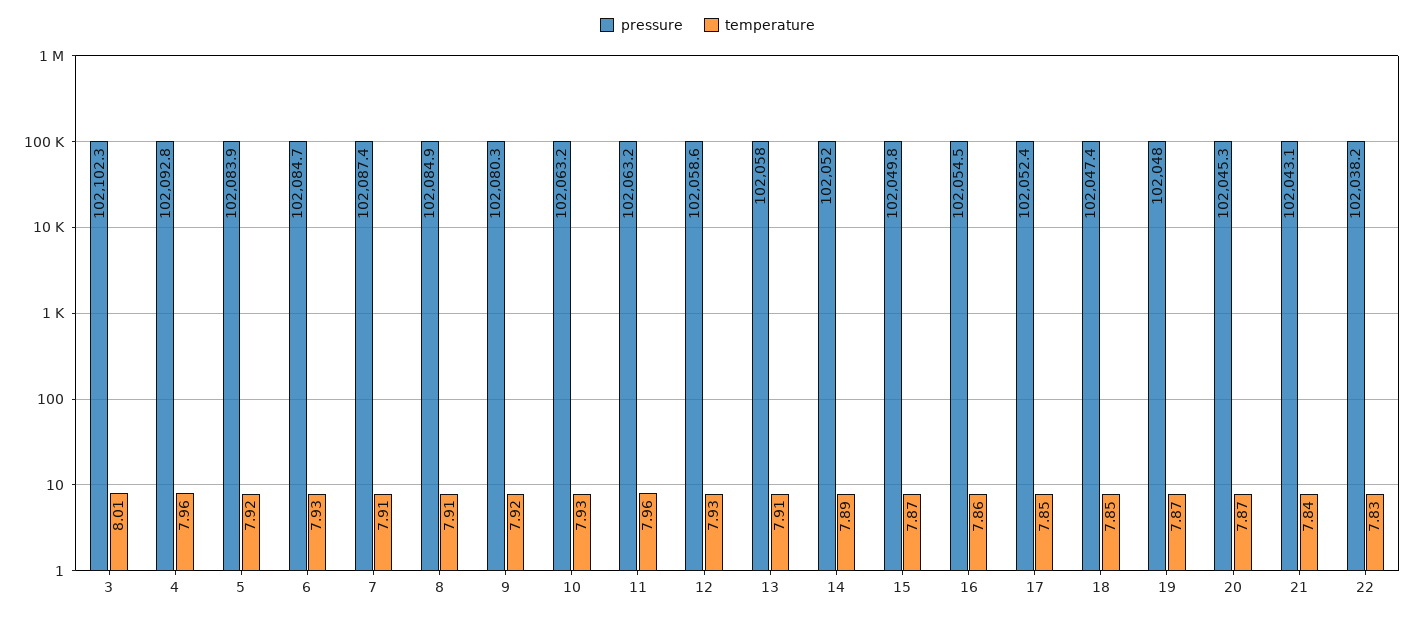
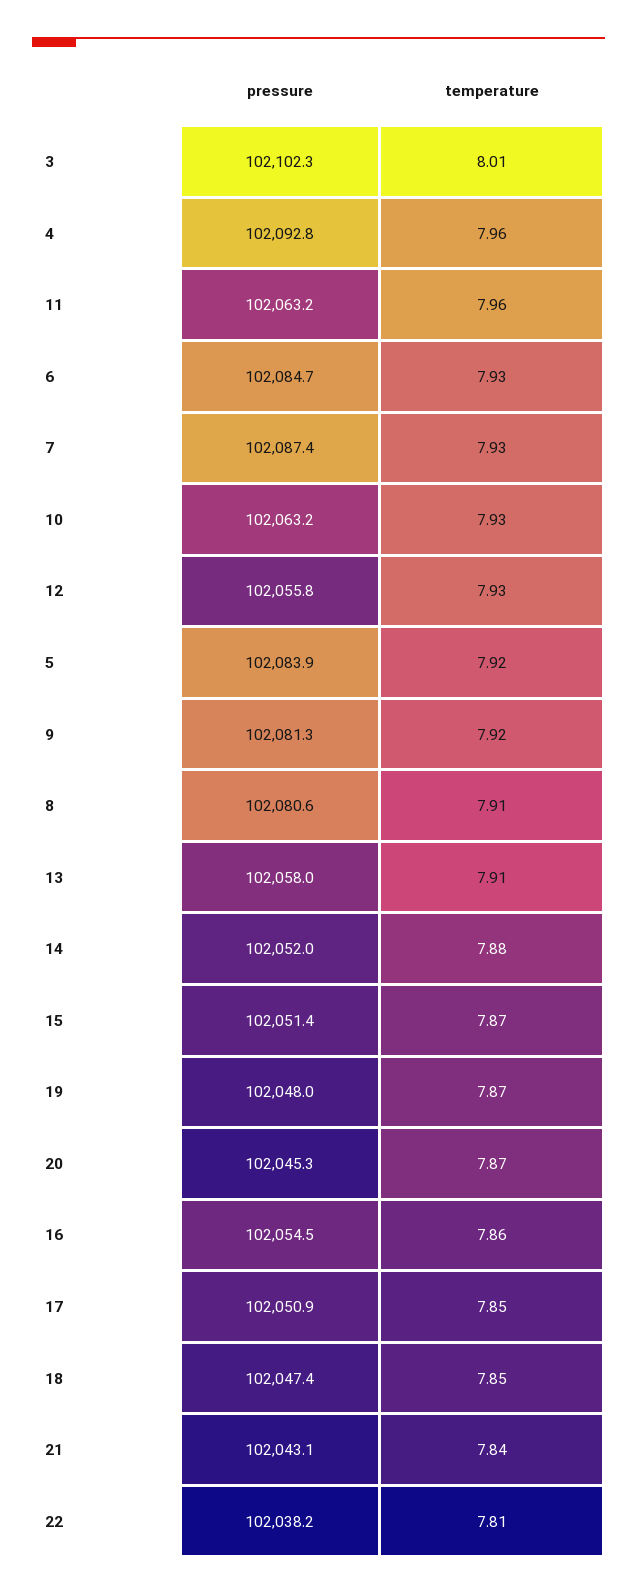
  {
    "pressure": {
      "3": 102102.3,
      "4": 102092.8,
      "5": 102083.9,
      "6": 102084.7,
      "7": 102087.4,
-     "8": 102084.9,
+     "8": 102080.6,
-     "9": 102080.3,
+     "9": 102081.3,
      "10": 102063.2,
      "11": 102063.2,
-     "12": 102058.6,
+     "12": 102055.8,
      "13": 102058,
      "14": 102052,
-     "15": 102049.8,
+     "15": 102051.4,
      "16": 102054.5,
-     "17": 102052.4,
+     "17": 102050.9,
      "18": 102047.4,
      "19": 102048,
      "20": 102045.3,
      "21": 102043.1,
      "22": 102038.2
    },
    "temperature": {
      "3": 8.01,
      "4": 7.96,
      "5": 7.92,
      "6": 7.93,
-     "7": 7.91,
+     "7": 7.93,
      "8": 7.91,
      "9": 7.92,
      "10": 7.93,
      "11": 7.96,
      "12": 7.93,
      "13": 7.91,
-     "14": 7.89,
+     "14": 7.88,
      "15": 7.87,
      "16": 7.86,
      "17": 7.85,
      "18": 7.85,
      "19": 7.87,
      "20": 7.87,
      "21": 7.84,
-     "22": 7.83
+     "22": 7.81
    }
  }

